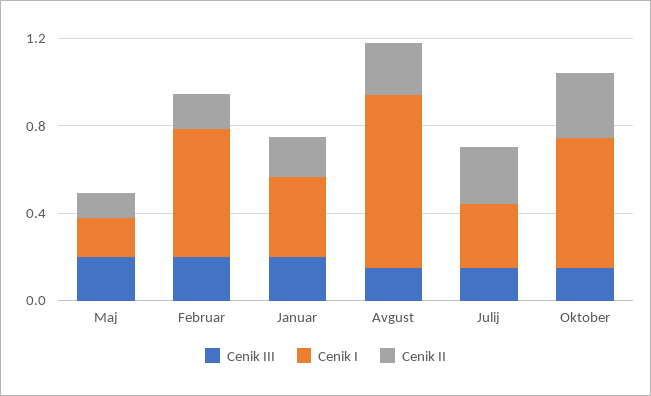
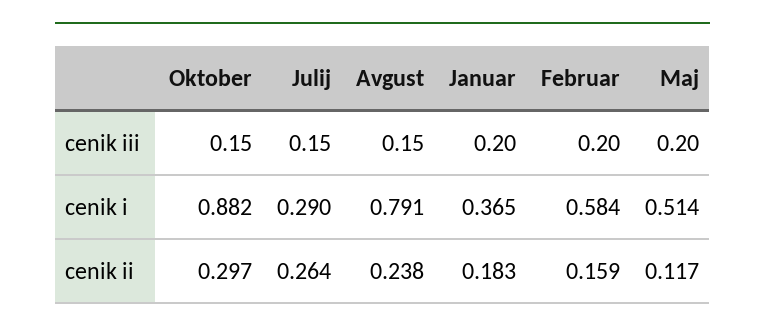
  {
    "Cenik III": {
      "Maj": 0.2,
      "Februar": 0.2,
      "Januar": 0.2,
      "Avgust": 0.15,
      "Julij": 0.15,
      "Oktober": 0.15
    },
    "Cenik I": {
-     "Maj": 0.2,
+     "Maj": 0.514,
      "Februar": 0.584,
      "Januar": 0.365,
      "Avgust": 0.791,
      "Julij": 0.29,
-     "Oktober": 0.6
+     "Oktober": 0.882
    },
    "Cenik II": {
      "Maj": 0.117,
      "Februar": 0.159,
      "Januar": 0.183,
      "Avgust": 0.238,
      "Julij": 0.264,
      "Oktober": 0.297
    }
  }

